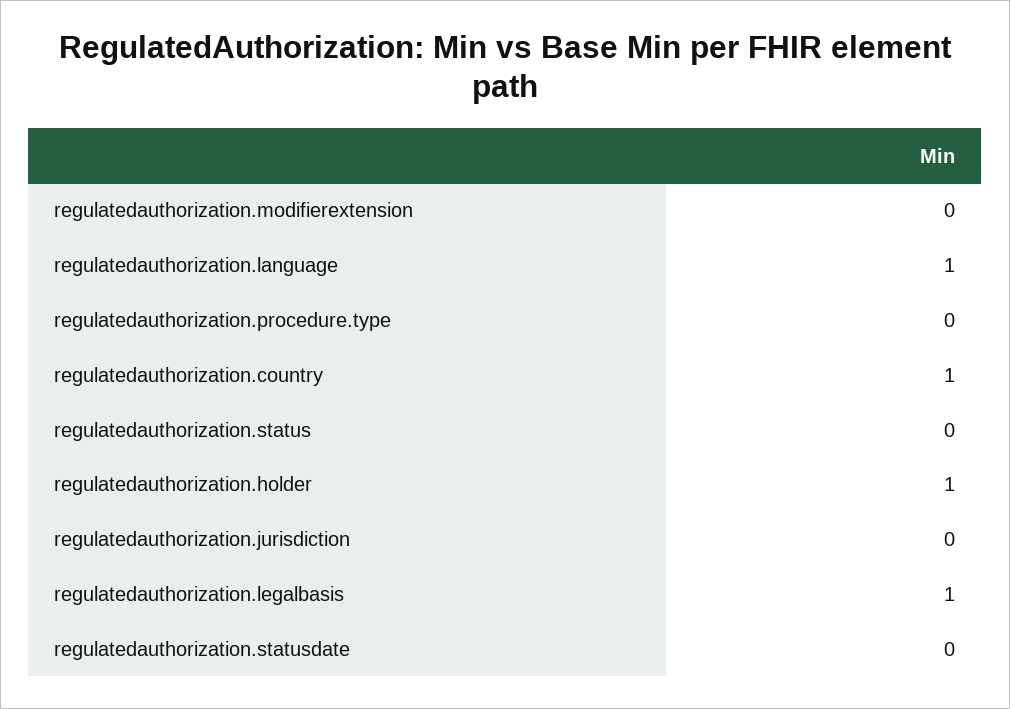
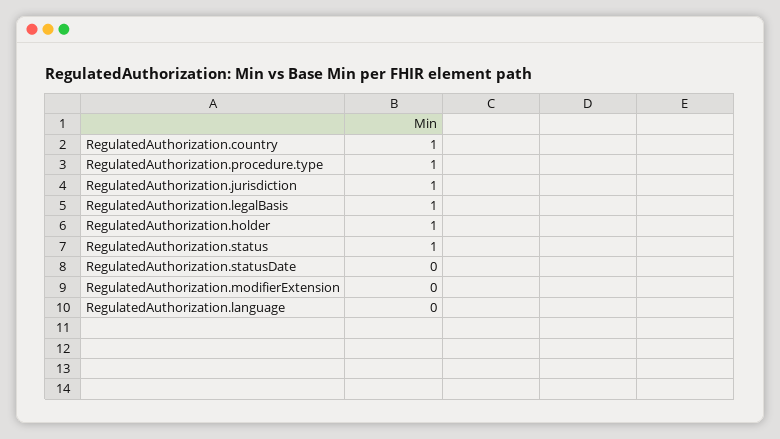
  {
    "regulatedauthorization.modifierextension": 0,
-   "regulatedauthorization.language": 1,
+   "regulatedauthorization.language": 0,
-   "regulatedauthorization.procedure.type": 0,
+   "regulatedauthorization.procedure.type": 1,
    "regulatedauthorization.country": 1,
-   "regulatedauthorization.status": 0,
+   "regulatedauthorization.status": 1,
    "regulatedauthorization.holder": 1,
-   "regulatedauthorization.jurisdiction": 0,
+   "regulatedauthorization.jurisdiction": 1,
    "regulatedauthorization.legalbasis": 1,
    "regulatedauthorization.statusdate": 0
  }

